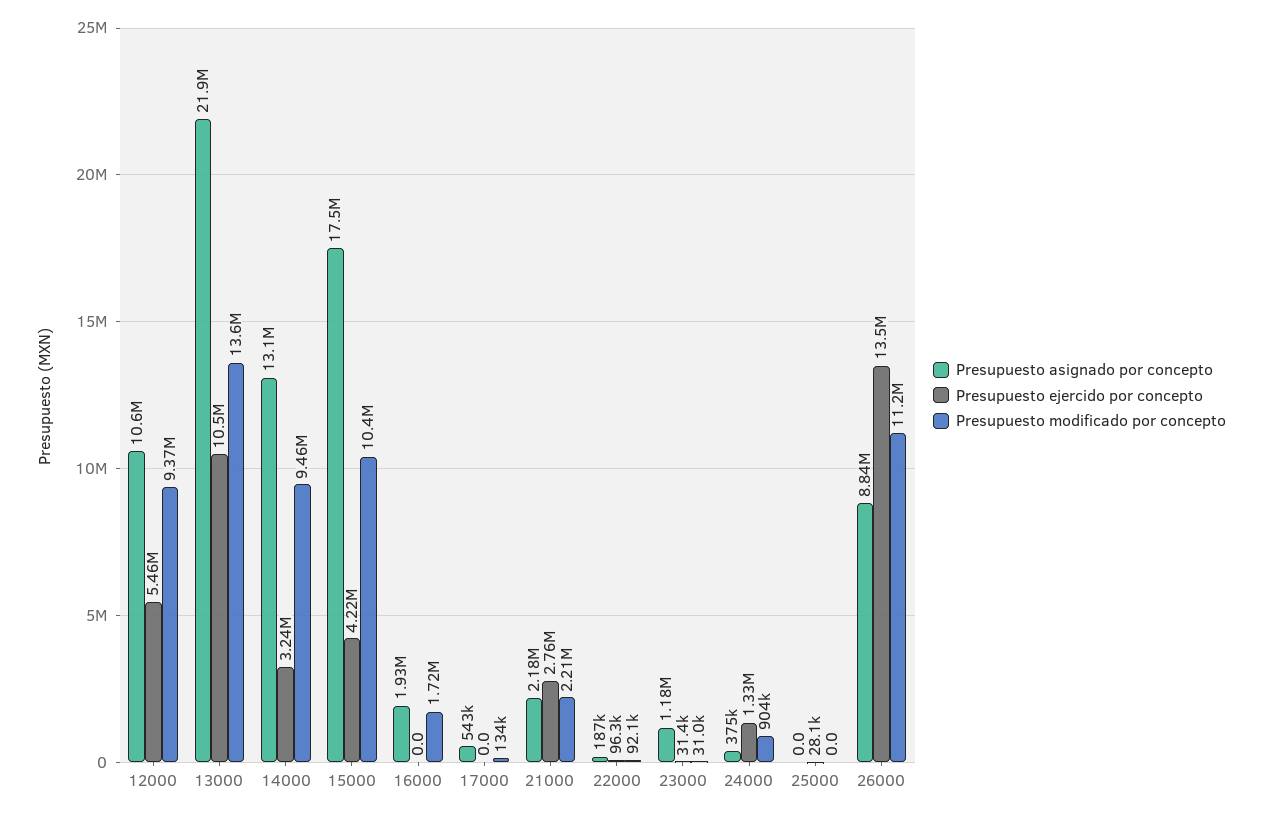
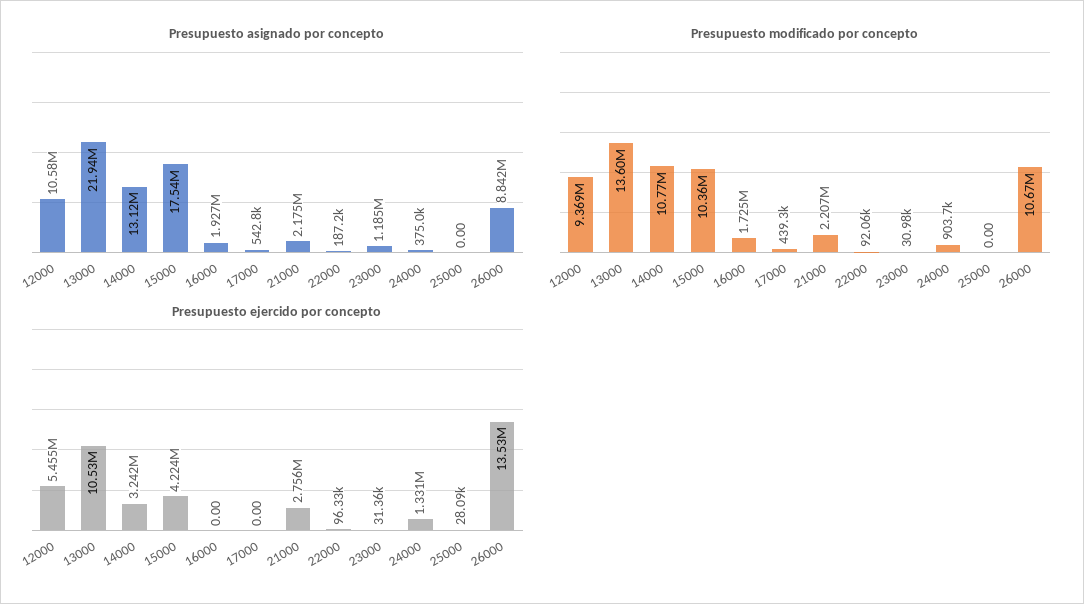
  {
    "Presupuesto asignado por concepto": {
      "12000": 10580000,
      "13000": 21940000,
      "14000": 13120000,
      "15000": 17540000,
      "16000": 1927000,
      "17000": 542800,
      "21000": 2175000,
      "22000": 187200,
      "23000": 1185000,
      "24000": 375000,
      "25000": 0,
      "26000": 8842000
    },
    "Presupuesto ejercido por concepto": {
      "12000": 5455000,
      "13000": 10530000,
      "14000": 3242000,
      "15000": 4224000,
      "16000": 0,
      "17000": 0,
      "21000": 2756000,
      "22000": 96330,
      "23000": 31360,
      "24000": 1331000,
      "25000": 28090,
      "26000": 13530000
    },
    "Presupuesto modificado por concepto": {
      "12000": 9369000,
      "13000": 13600000,
-     "14000": 9460000,
+     "14000": 10770000,
      "15000": 10360000,
      "16000": 1725000,
-     "17000": 134000,
+     "17000": 439300,
      "21000": 2207000,
      "22000": 92060,
      "23000": 30980,
      "24000": 903700,
      "25000": 0,
-     "26000": 11200000
+     "26000": 10670000
    }
  }

